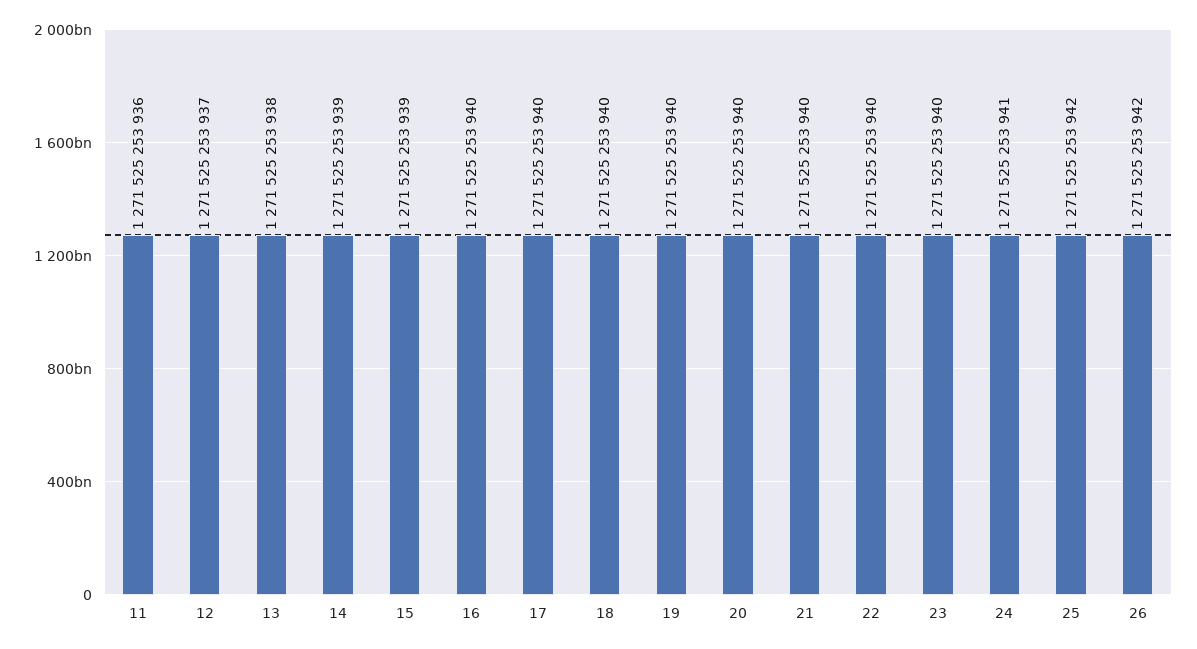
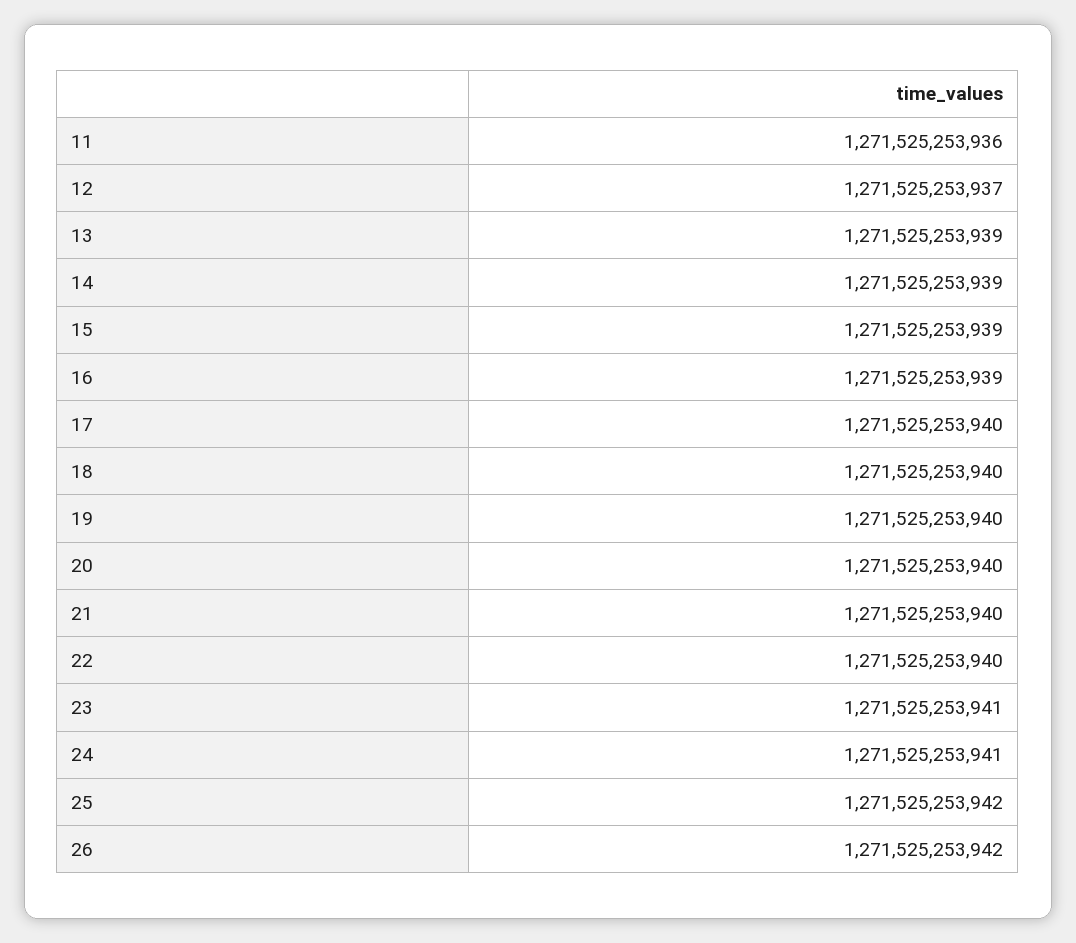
  {
    "11": 1271525253936,
    "12": 1271525253937,
-   "13": 1271525253938,
+   "13": 1271525253939,
    "14": 1271525253939,
    "15": 1271525253939,
-   "16": 1271525253940,
+   "16": 1271525253939,
    "17": 1271525253940,
    "18": 1271525253940,
    "19": 1271525253940,
    "20": 1271525253940,
    "21": 1271525253940,
    "22": 1271525253940,
-   "23": 1271525253940,
+   "23": 1271525253941,
    "24": 1271525253941,
    "25": 1271525253942,
    "26": 1271525253942
  }

